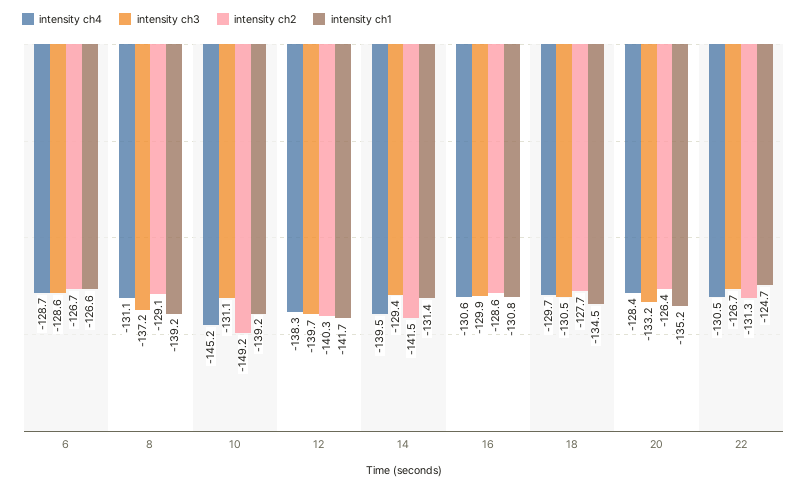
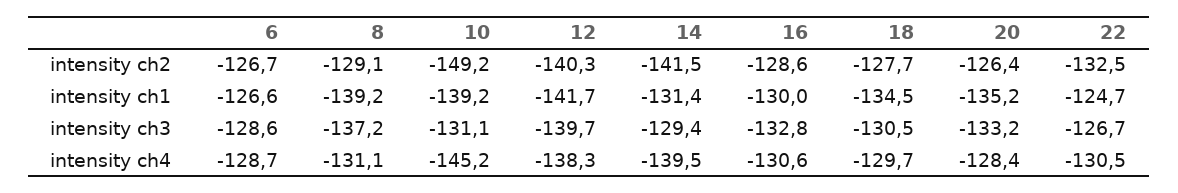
  {
    "intensity ch4": {
      "6": -128.7,
      "8": -131.1,
      "10": -145.2,
      "12": -138.3,
      "14": -139.5,
      "16": -130.6,
      "18": -129.7,
      "20": -128.4,
      "22": -130.5
    },
    "intensity ch3": {
      "6": -128.6,
      "8": -137.2,
      "10": -131.1,
      "12": -139.7,
      "14": -129.4,
-     "16": -129.9,
+     "16": -132.8,
      "18": -130.5,
      "20": -133.2,
      "22": -126.7
    },
    "intensity ch2": {
      "6": -126.7,
      "8": -129.1,
      "10": -149.2,
      "12": -140.3,
      "14": -141.5,
      "16": -128.6,
      "18": -127.7,
      "20": -126.4,
-     "22": -131.3
+     "22": -132.5
    },
    "intensity ch1": {
      "6": -126.6,
      "8": -139.2,
      "10": -139.2,
      "12": -141.7,
      "14": -131.4,
-     "16": -130.8,
+     "16": -130,
      "18": -134.5,
      "20": -135.2,
      "22": -124.7
    }
  }

